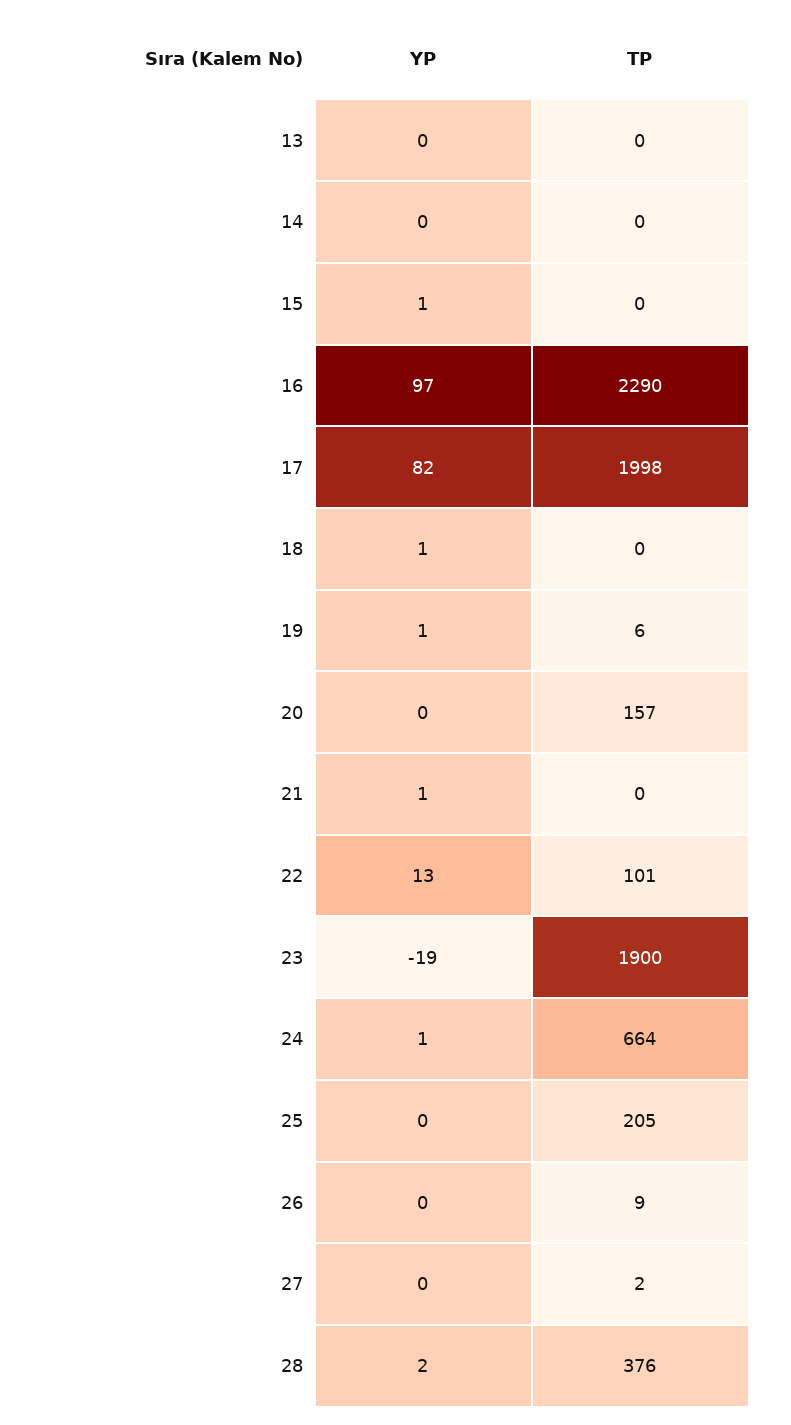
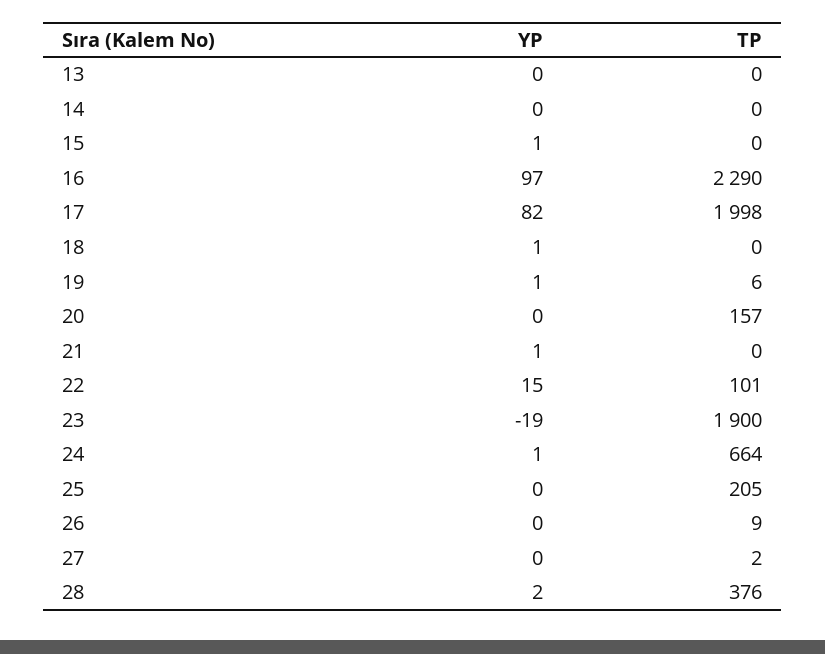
  {
    "YP": {
      "13": 0,
      "14": 0,
      "15": 1,
      "16": 97,
      "17": 82,
      "18": 1,
      "19": 1,
      "20": 0,
      "21": 1,
-     "22": 13,
+     "22": 15,
      "23": -19,
      "24": 1,
      "25": 0,
      "26": 0,
      "27": 0,
      "28": 2
    },
    "TP": {
      "13": 0,
      "14": 0,
      "15": 0,
      "16": 2290,
      "17": 1998,
      "18": 0,
      "19": 6,
      "20": 157,
      "21": 0,
      "22": 101,
      "23": 1900,
      "24": 664,
      "25": 205,
      "26": 9,
      "27": 2,
      "28": 376
    }
  }

